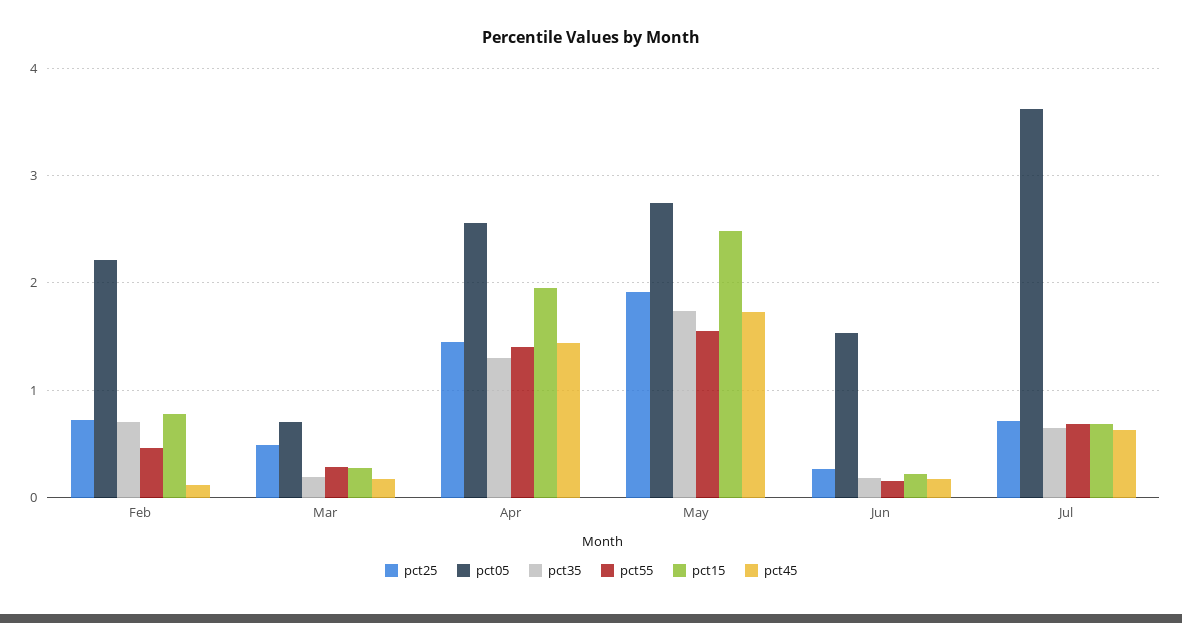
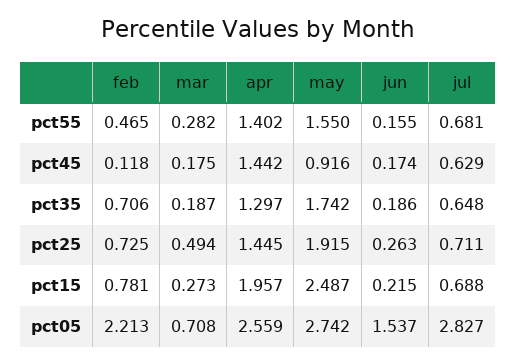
  {
    "pct25": {
      "Feb": 0.725,
      "Mar": 0.494,
      "Apr": 1.445,
      "May": 1.915,
      "Jun": 0.263,
      "Jul": 0.711
    },
    "pct05": {
      "Feb": 2.213,
      "Mar": 0.708,
      "Apr": 2.559,
      "May": 2.742,
      "Jun": 1.537,
-     "Jul": 3.6
+     "Jul": 2.827
    },
    "pct35": {
      "Feb": 0.706,
      "Mar": 0.187,
      "Apr": 1.297,
      "May": 1.742,
      "Jun": 0.186,
      "Jul": 0.648
    },
    "pct55": {
      "Feb": 0.465,
      "Mar": 0.282,
      "Apr": 1.402,
      "May": 1.55,
      "Jun": 0.155,
      "Jul": 0.681
    },
    "pct15": {
      "Feb": 0.781,
      "Mar": 0.273,
      "Apr": 1.957,
      "May": 2.487,
      "Jun": 0.215,
      "Jul": 0.688
    },
    "pct45": {
      "Feb": 0.118,
      "Mar": 0.175,
      "Apr": 1.442,
-     "May": 1.7,
+     "May": 0.916,
      "Jun": 0.174,
      "Jul": 0.629
    }
  }

